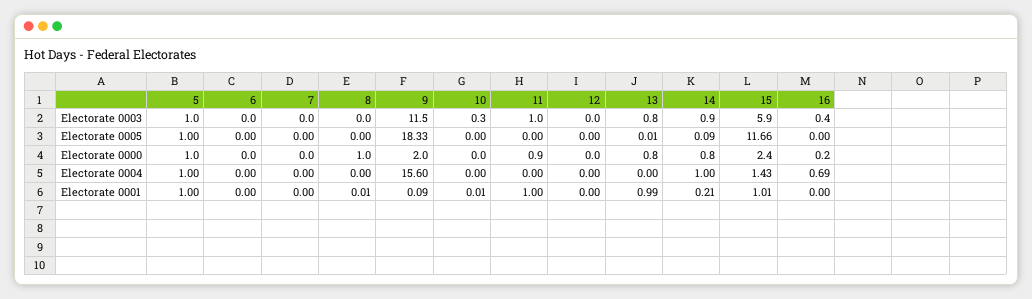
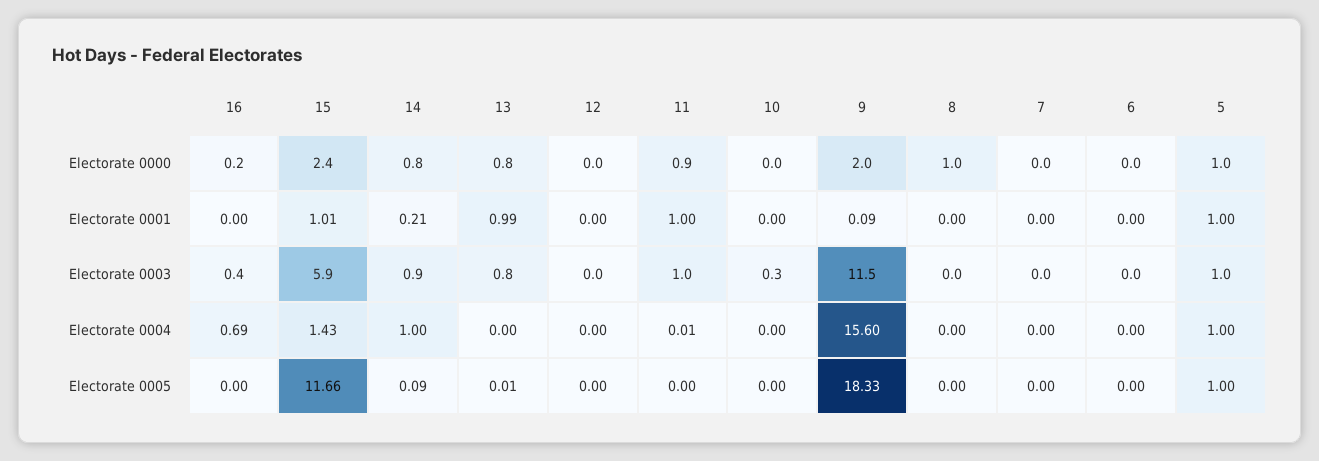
  {
    "5": {
      "Electorate 0003": 1,
      "Electorate 0005": 1,
      "Electorate 0000": 1,
      "Electorate 0004": 1,
      "Electorate 0001": 1
    },
    "6": {
      "Electorate 0003": 0,
      "Electorate 0005": 0,
      "Electorate 0000": 0,
      "Electorate 0004": 0,
      "Electorate 0001": 0
    },
    "7": {
      "Electorate 0003": 0,
      "Electorate 0005": 0,
      "Electorate 0000": 0,
      "Electorate 0004": 0,
      "Electorate 0001": 0
    },
    "8": {
      "Electorate 0003": 0,
      "Electorate 0005": 0,
      "Electorate 0000": 1,
      "Electorate 0004": 0,
-     "Electorate 0001": 0.01
+     "Electorate 0001": 0
    },
    "9": {
      "Electorate 0003": 11.5,
      "Electorate 0005": 18.33,
      "Electorate 0000": 2,
      "Electorate 0004": 15.6,
      "Electorate 0001": 0.09
    },
    "10": {
      "Electorate 0003": 0.3,
      "Electorate 0005": 0,
      "Electorate 0000": 0,
      "Electorate 0004": 0,
-     "Electorate 0001": 0.01
+     "Electorate 0001": 0
    },
    "11": {
      "Electorate 0003": 1,
      "Electorate 0005": 0,
      "Electorate 0000": 0.9,
-     "Electorate 0004": 0,
+     "Electorate 0004": 0.01,
      "Electorate 0001": 1
    },
    "12": {
      "Electorate 0003": 0,
      "Electorate 0005": 0,
      "Electorate 0000": 0,
      "Electorate 0004": 0,
      "Electorate 0001": 0
    },
    "13": {
      "Electorate 0003": 0.8,
      "Electorate 0005": 0.01,
      "Electorate 0000": 0.8,
      "Electorate 0004": 0,
      "Electorate 0001": 0.99
    },
    "14": {
      "Electorate 0003": 0.9,
      "Electorate 0005": 0.09,
      "Electorate 0000": 0.8,
      "Electorate 0004": 1,
      "Electorate 0001": 0.21
    },
    "15": {
      "Electorate 0003": 5.9,
      "Electorate 0005": 11.66,
      "Electorate 0000": 2.4,
      "Electorate 0004": 1.43,
      "Electorate 0001": 1.01
    },
    "16": {
      "Electorate 0003": 0.4,
      "Electorate 0005": 0,
      "Electorate 0000": 0.2,
      "Electorate 0004": 0.69,
      "Electorate 0001": 0
    }
  }

